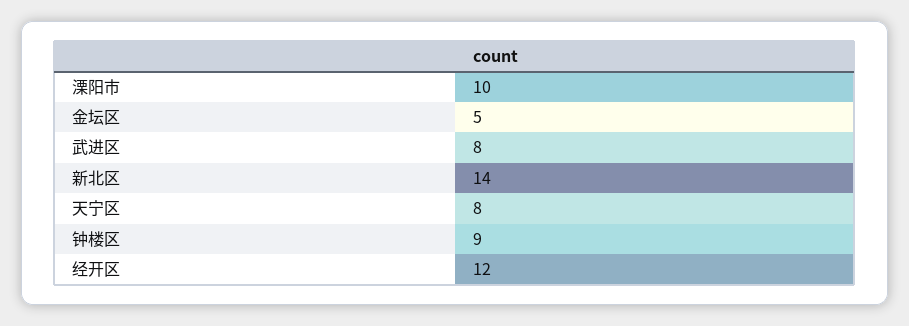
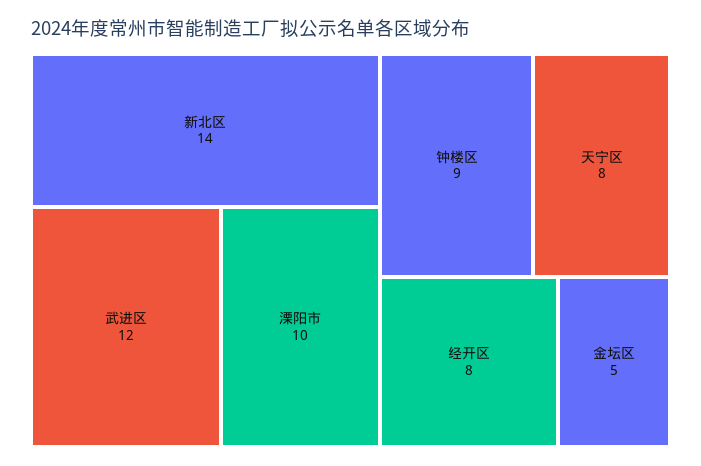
  {
    "溧阳市": 10,
    "金坛区": 5,
-   "武进区": 8,
+   "武进区": 12,
    "新北区": 14,
    "天宁区": 8,
    "钟楼区": 9,
-   "经开区": 12
+   "经开区": 8
  }

